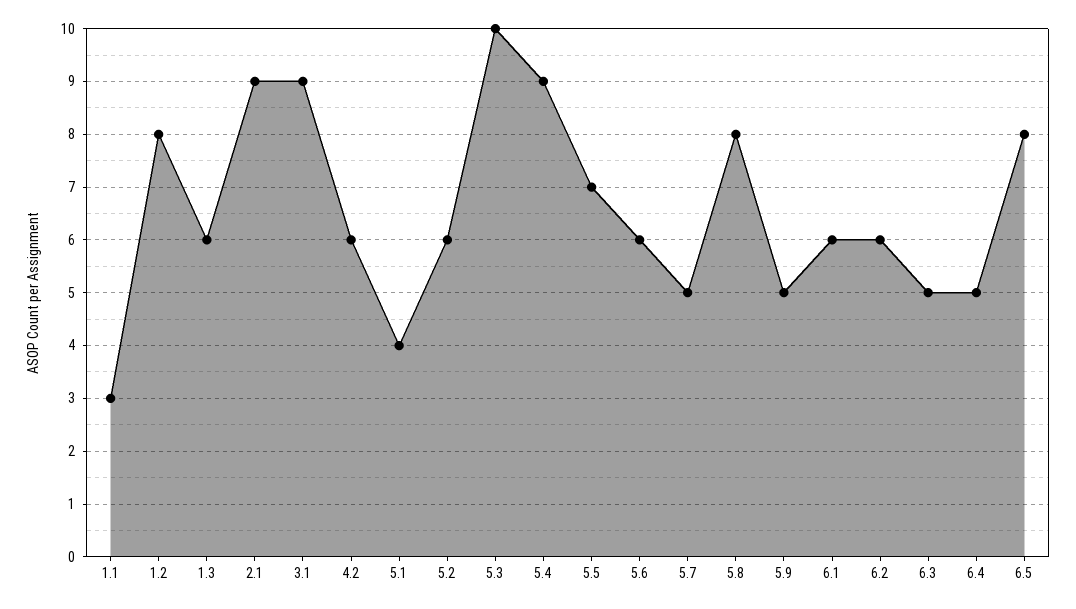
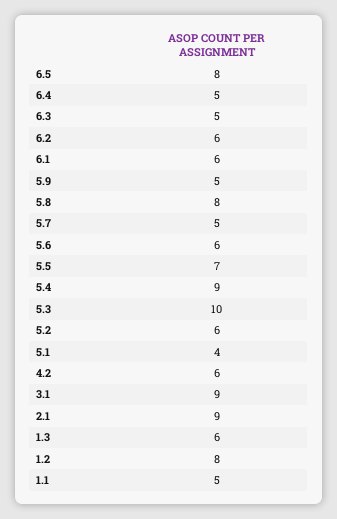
  {
-   "1.1": 3,
+   "1.1": 5,
    "1.2": 8,
    "1.3": 6,
    "2.1": 9,
    "3.1": 9,
    "4.2": 6,
    "5.1": 4,
    "5.2": 6,
    "5.3": 10,
    "5.4": 9,
    "5.5": 7,
    "5.6": 6,
    "5.7": 5,
    "5.8": 8,
    "5.9": 5,
    "6.1": 6,
    "6.2": 6,
    "6.3": 5,
    "6.4": 5,
    "6.5": 8
  }

